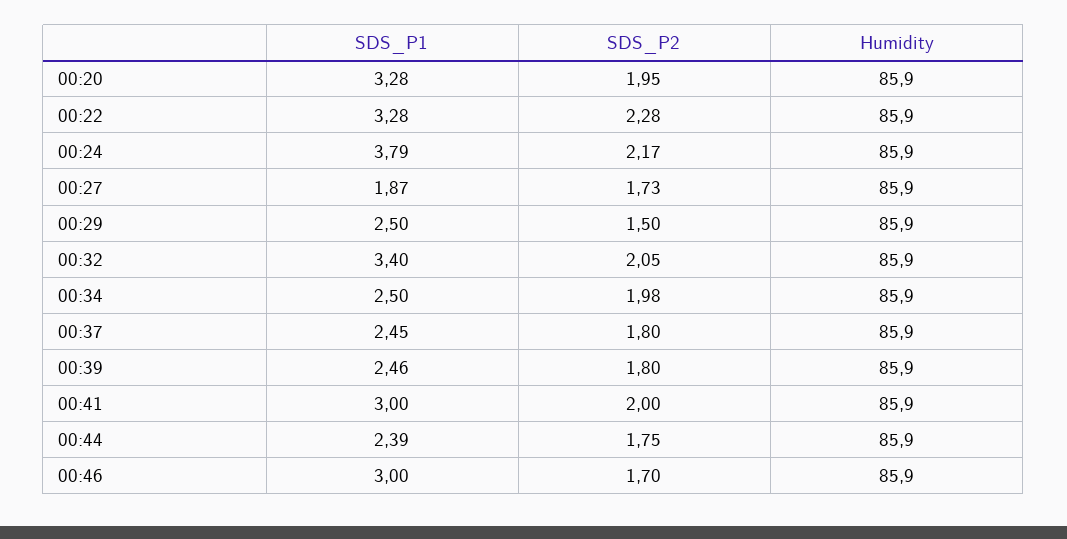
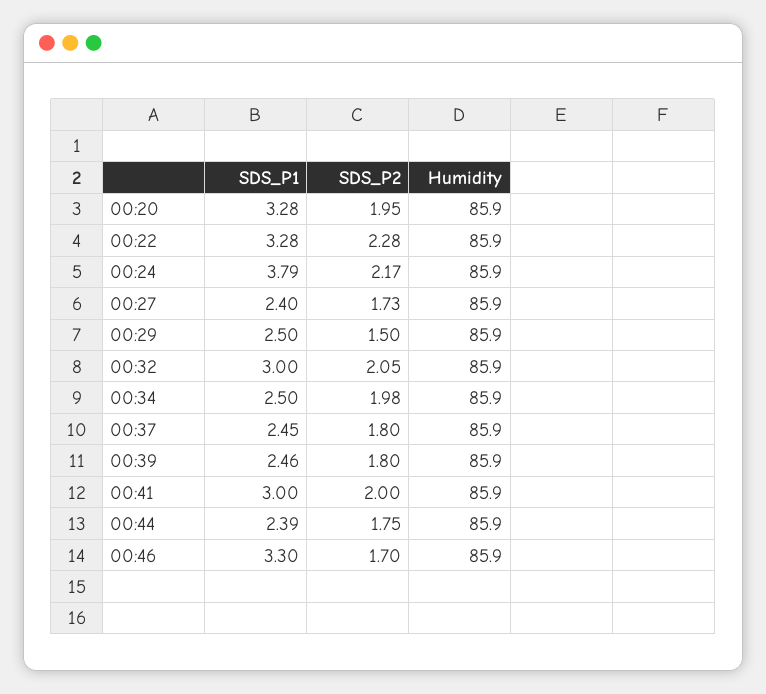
  {
    "SDS_P1": {
      "00:20": 3.28,
      "00:22": 3.28,
      "00:24": 3.79,
-     "00:27": 1.87,
+     "00:27": 2.4,
      "00:29": 2.5,
-     "00:32": 3.4,
+     "00:32": 3,
      "00:34": 2.5,
      "00:37": 2.45,
      "00:39": 2.46,
      "00:41": 3,
      "00:44": 2.39,
-     "00:46": 3
+     "00:46": 3.3
    },
    "SDS_P2": {
      "00:20": 1.95,
      "00:22": 2.28,
      "00:24": 2.17,
      "00:27": 1.73,
      "00:29": 1.5,
      "00:32": 2.05,
      "00:34": 1.98,
      "00:37": 1.8,
      "00:39": 1.8,
      "00:41": 2,
      "00:44": 1.75,
      "00:46": 1.7
    },
    "Humidity": {
      "00:20": 85.9,
      "00:22": 85.9,
      "00:24": 85.9,
      "00:27": 85.9,
      "00:29": 85.9,
      "00:32": 85.9,
      "00:34": 85.9,
      "00:37": 85.9,
      "00:39": 85.9,
      "00:41": 85.9,
      "00:44": 85.9,
      "00:46": 85.9
    }
  }

